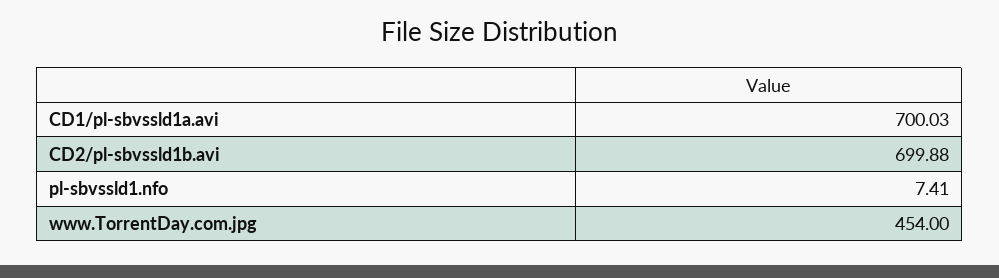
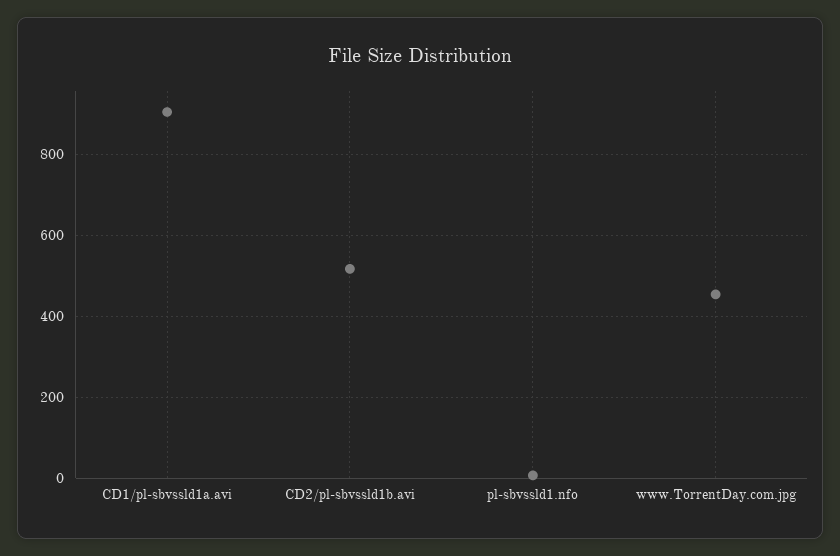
  {
-   "CD1/pl-sbvssld1a.avi": 700.03,
+   "CD1/pl-sbvssld1a.avi": 900,
-   "CD2/pl-sbvssld1b.avi": 699.88,
+   "CD2/pl-sbvssld1b.avi": 520,
    "pl-sbvssld1.nfo": 7.41,
    "www.TorrentDay.com.jpg": 454
  }

